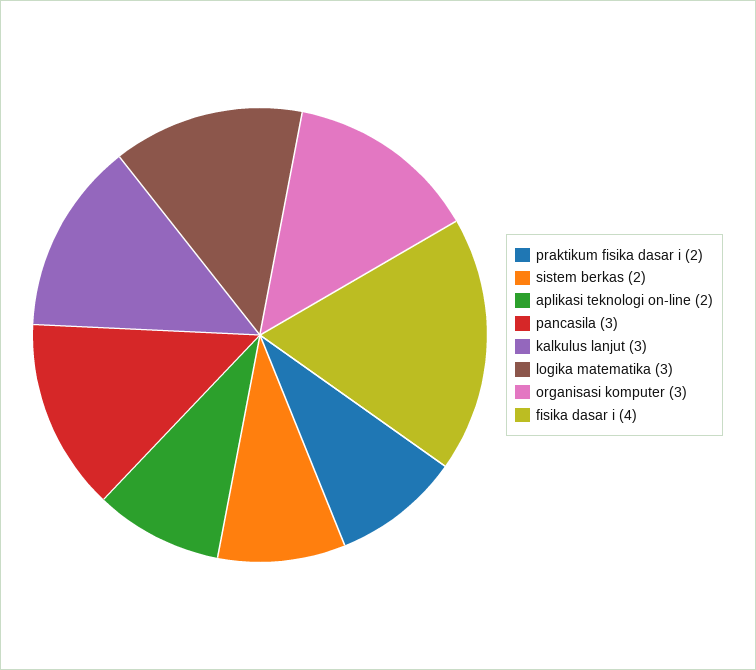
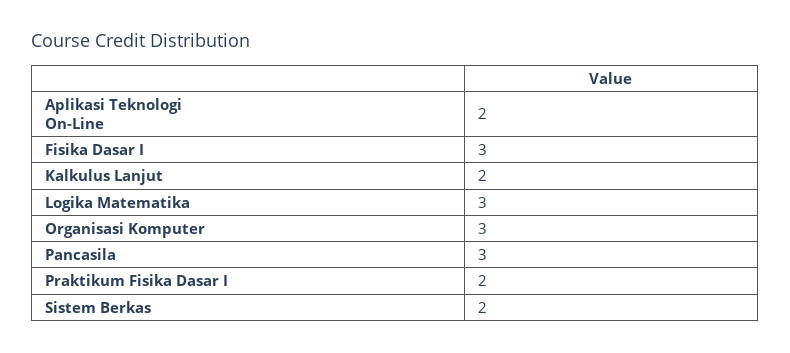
  {
    "praktikum fisika dasar i": 2,
    "sistem berkas": 2,
    "aplikasi teknologi on-line": 2,
    "pancasila": 3,
-   "kalkulus lanjut": 3,
+   "kalkulus lanjut": 2,
    "logika matematika": 3,
    "organisasi komputer": 3,
-   "fisika dasar i": 4
+   "fisika dasar i": 3
  }

